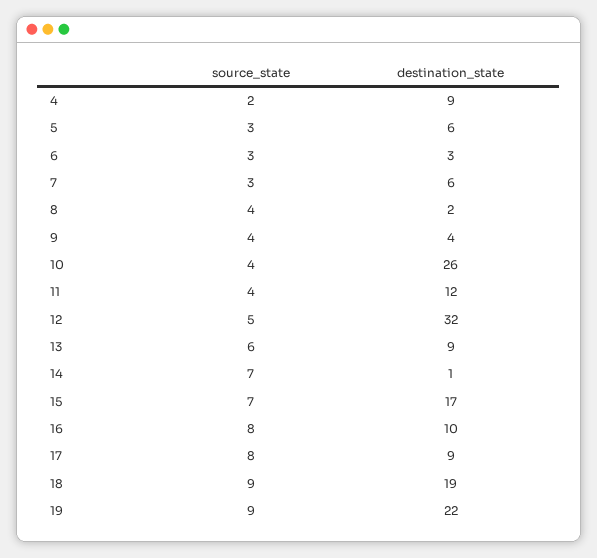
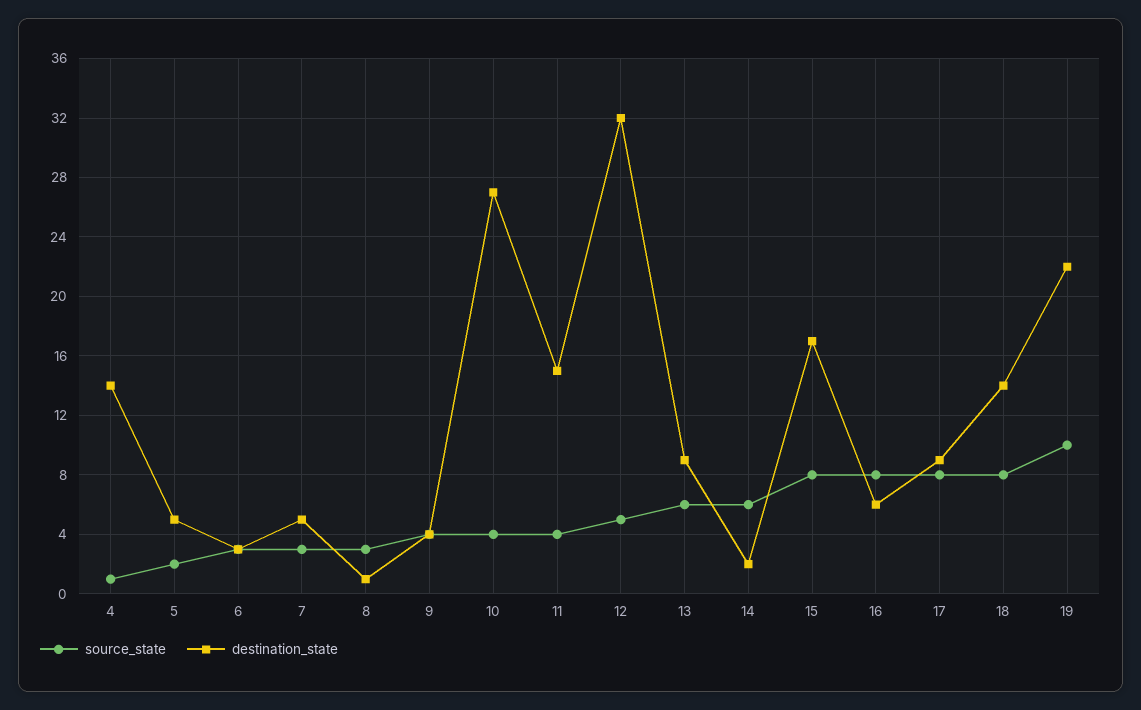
  {
    "source_state": {
-     "4": 2,
+     "4": 1,
-     "5": 3,
+     "5": 2,
      "6": 3,
      "7": 3,
-     "8": 4,
+     "8": 3,
      "9": 4,
      "10": 4,
      "11": 4,
      "12": 5,
      "13": 6,
-     "14": 7,
+     "14": 6,
-     "15": 7,
+     "15": 8,
      "16": 8,
      "17": 8,
-     "18": 9,
+     "18": 8,
-     "19": 9
+     "19": 10
    },
    "destination_state": {
-     "4": 9,
+     "4": 14,
-     "5": 6,
+     "5": 5,
      "6": 3,
-     "7": 6,
+     "7": 5,
-     "8": 2,
+     "8": 1,
      "9": 4,
-     "10": 26,
+     "10": 27,
-     "11": 12,
+     "11": 15,
      "12": 32,
      "13": 9,
-     "14": 1,
+     "14": 2,
      "15": 17,
-     "16": 10,
+     "16": 6,
      "17": 9,
-     "18": 19,
+     "18": 14,
      "19": 22
    }
  }

